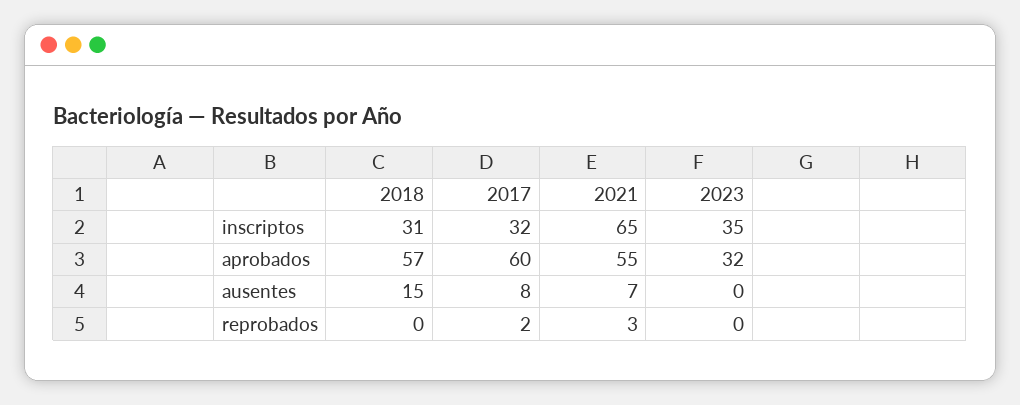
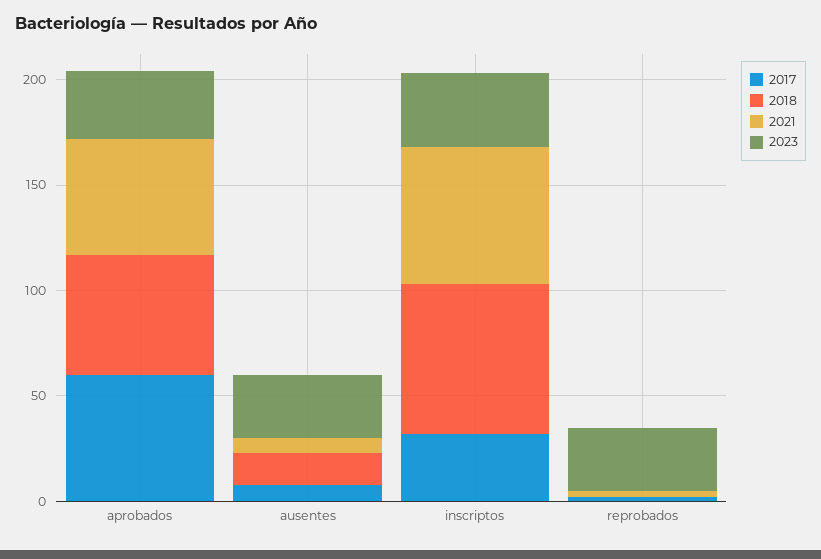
  {
    "2018": {
-     "inscriptos": 31,
+     "inscriptos": 70,
      "aprobados": 57,
      "ausentes": 15,
      "reprobados": 0
    },
    "2017": {
      "inscriptos": 32,
      "aprobados": 60,
      "ausentes": 8,
      "reprobados": 2
    },
    "2021": {
      "inscriptos": 65,
      "aprobados": 55,
      "ausentes": 7,
      "reprobados": 3
    },
    "2023": {
      "inscriptos": 35,
      "aprobados": 32,
-     "ausentes": 0,
+     "ausentes": 30,
-     "reprobados": 0
+     "reprobados": 30
    }
  }

